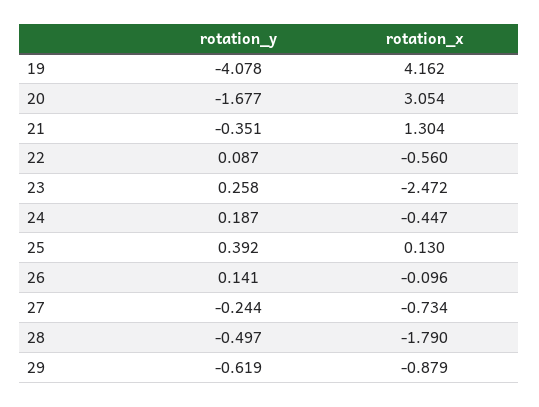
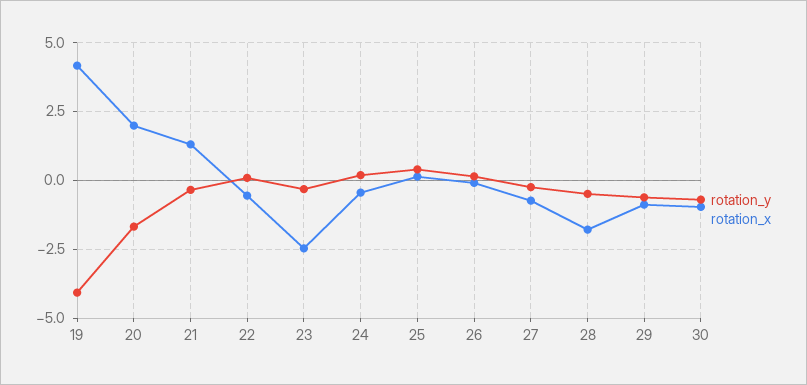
  {
    "rotation_y": {
      "19": -4.078,
      "20": -1.677,
      "21": -0.351,
      "22": 0.087,
-     "23": 0.258,
+     "23": -0.25,
      "24": 0.187,
      "25": 0.392,
      "26": 0.141,
      "27": -0.244,
      "28": -0.497,
-     "29": -0.619
+     "29": -0.619,
+     "30": -0.75
    },
    "rotation_x": {
      "19": 4.162,
-     "20": 3.054,
+     "20": 2,
      "21": 1.304,
      "22": -0.56,
      "23": -2.472,
      "24": -0.447,
      "25": 0.13,
      "26": -0.096,
      "27": -0.734,
      "28": -1.79,
-     "29": -0.879
+     "29": -0.879,
+     "30": -1
    }
  }

